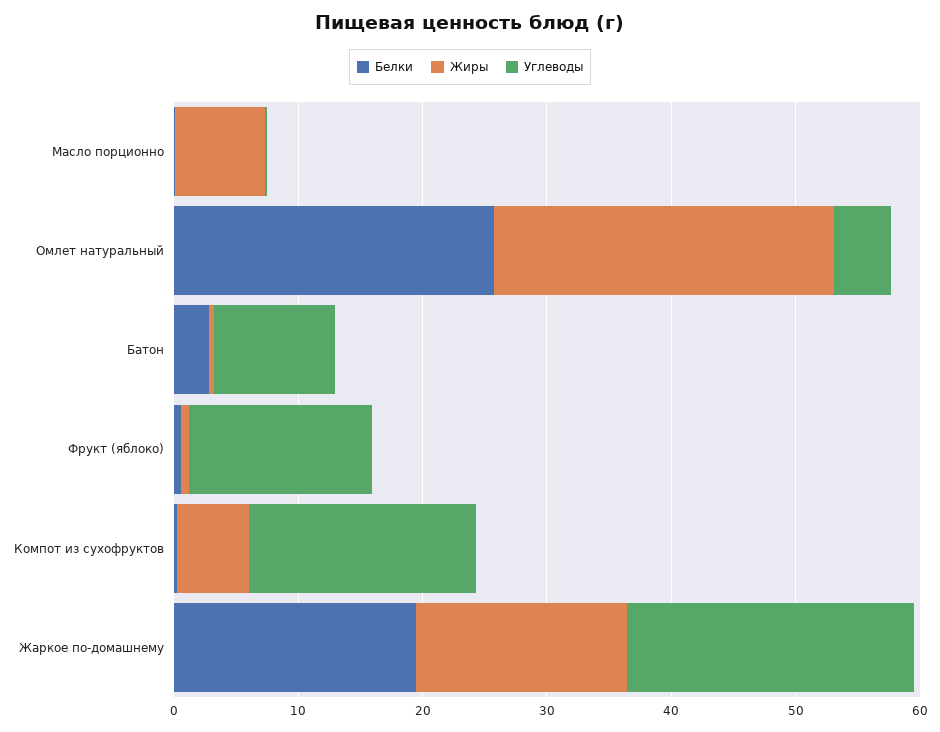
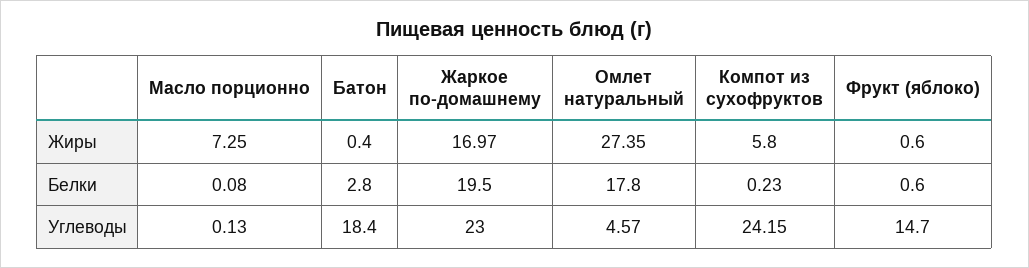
  {
    "Белки": {
      "Масло порционно": 0.08,
-     "Омлет натуральный": 26,
+     "Омлет натуральный": 17.8,
      "Батон": 2.8,
      "Фрукт (яблоко)": 0.6,
      "Компот из сухофруктов": 0.23,
      "Жаркое по-домашнему": 19.5
    },
    "Жиры": {
      "Масло порционно": 7.25,
      "Омлет натуральный": 27.35,
      "Батон": 0.4,
      "Фрукт (яблоко)": 0.6,
      "Компот из сухофруктов": 5.8,
      "Жаркое по-домашнему": 16.97
    },
    "Углеводы": {
      "Масло порционно": 0.13,
      "Омлет натуральный": 4.57,
-     "Батон": 10,
+     "Батон": 18.4,
      "Фрукт (яблоко)": 14.7,
-     "Компот из сухофруктов": 18,
+     "Компот из сухофруктов": 24.15,
      "Жаркое по-домашнему": 23
    }
  }

